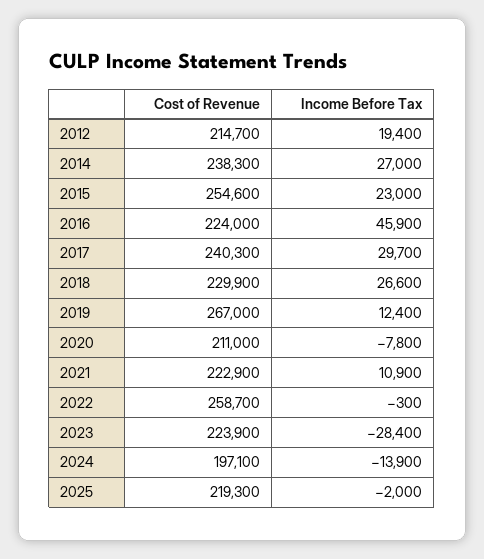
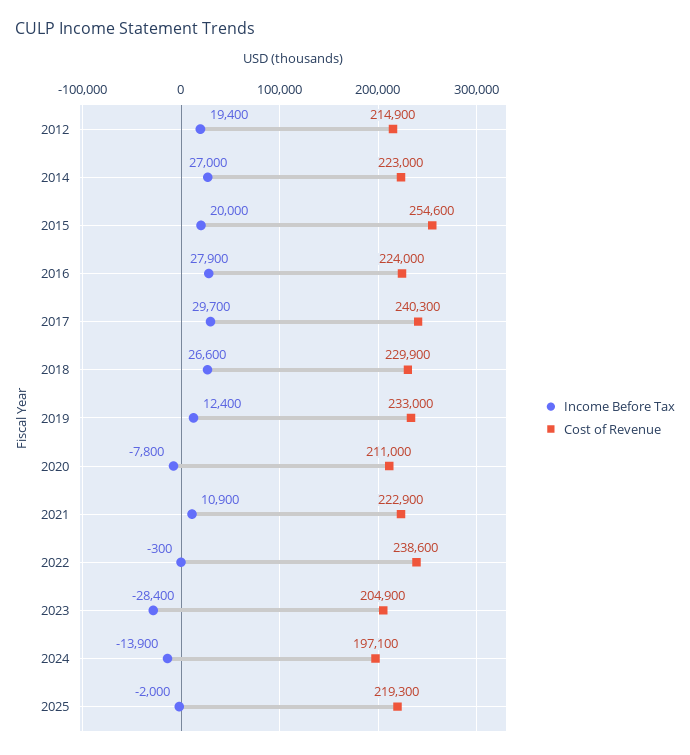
  {
    "Cost of Revenue": {
-     "2012": 214700,
+     "2012": 214900,
-     "2014": 238300,
+     "2014": 223000,
      "2015": 254600,
      "2016": 224000,
      "2017": 240300,
      "2018": 229900,
-     "2019": 267000,
+     "2019": 233000,
      "2020": 211000,
      "2021": 222900,
-     "2022": 258700,
+     "2022": 238600,
-     "2023": 223900,
+     "2023": 204900,
      "2024": 197100,
      "2025": 219300
    },
    "Income Before Tax": {
      "2012": 19400,
      "2014": 27000,
-     "2015": 23000,
+     "2015": 20000,
-     "2016": 45900,
+     "2016": 27900,
      "2017": 29700,
      "2018": 26600,
      "2019": 12400,
      "2020": -7800,
      "2021": 10900,
      "2022": -300,
      "2023": -28400,
      "2024": -13900,
      "2025": -2000
    }
  }

